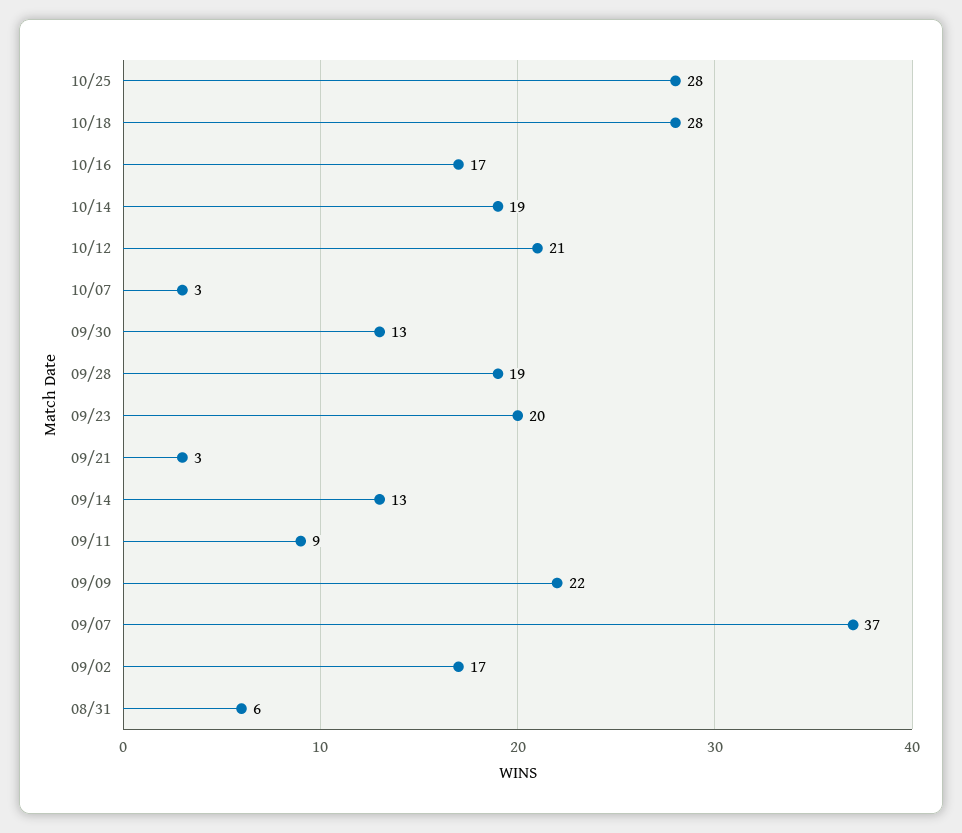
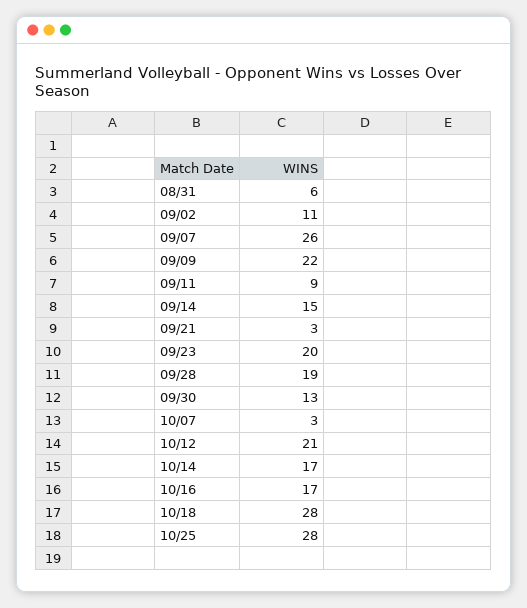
  {
    "10/25": 28,
    "10/18": 28,
    "10/16": 17,
-   "10/14": 19,
+   "10/14": 17,
    "10/12": 21,
    "10/07": 3,
    "09/30": 13,
    "09/28": 19,
    "09/23": 20,
    "09/21": 3,
-   "09/14": 13,
+   "09/14": 15,
    "09/11": 9,
    "09/09": 22,
-   "09/07": 37,
+   "09/07": 26,
-   "09/02": 17,
+   "09/02": 11,
    "08/31": 6
  }

